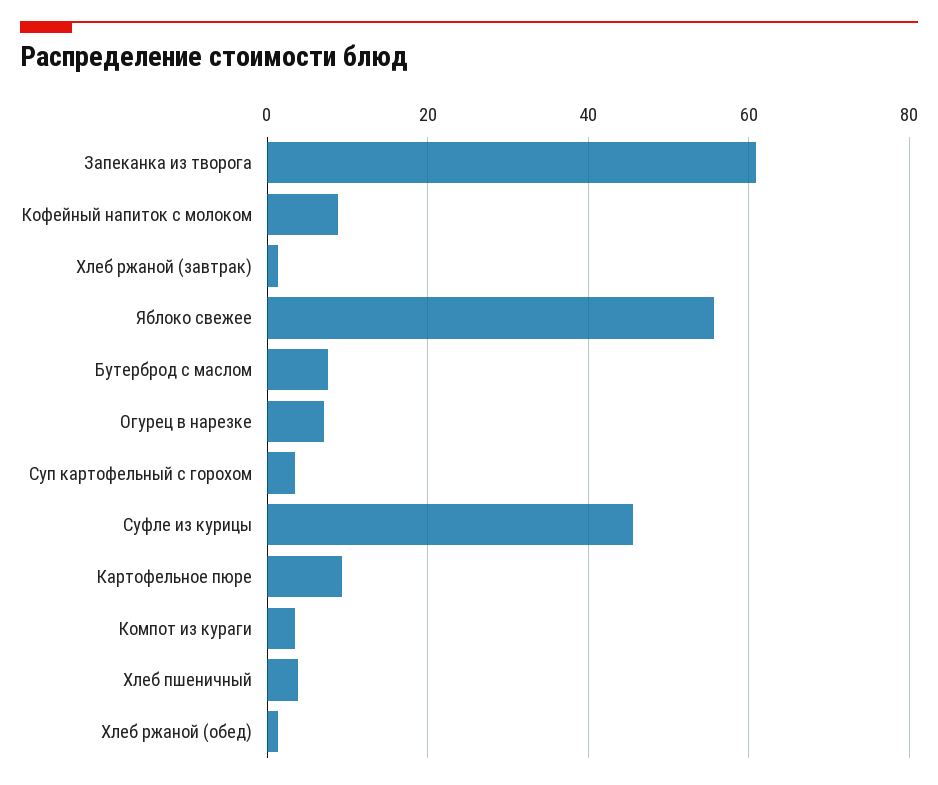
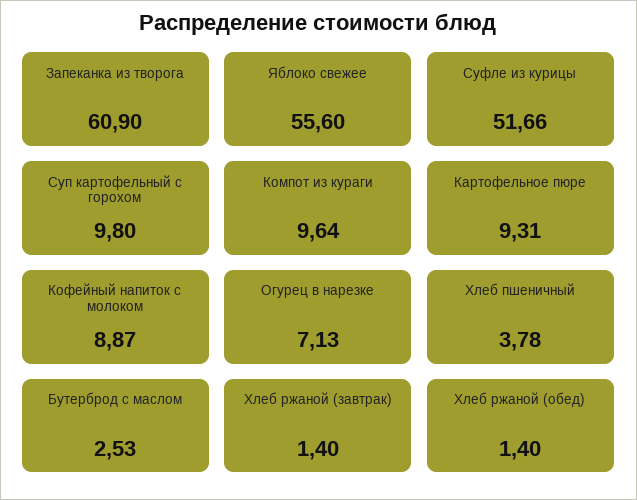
  {
    "Запеканка из творога": 60.9,
    "Кофейный напиток с молоком": 8.87,
    "Хлеб ржаной (завтрак)": 1.4,
    "Яблоко свежее": 55.6,
-   "Бутерброд с маслом": 8,
+   "Бутерброд с маслом": 2.53,
    "Огурец в нарезке": 7.13,
-   "Суп картофельный с горохом": 4,
+   "Суп картофельный с горохом": 9.8,
-   "Суфле из курицы": 46,
+   "Суфле из курицы": 51.66,
    "Картофельное пюре": 9.31,
-   "Компот из кураги": 4,
+   "Компот из кураги": 9.64,
    "Хлеб пшеничный": 3.78,
    "Хлеб ржаной (обед)": 1.4
  }

